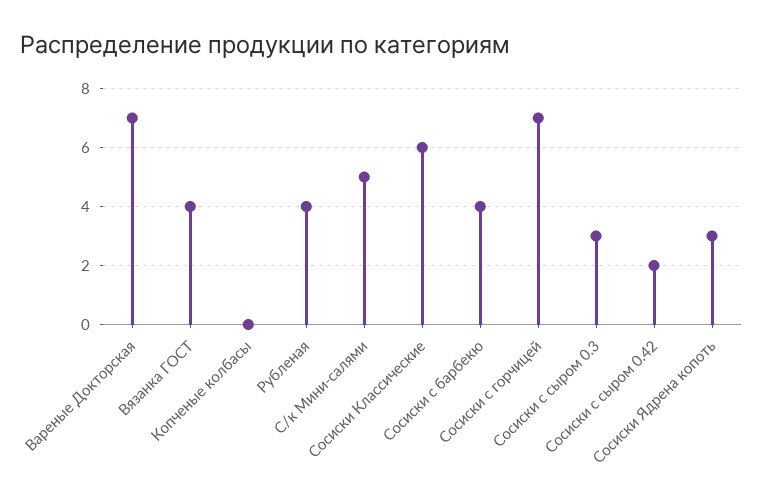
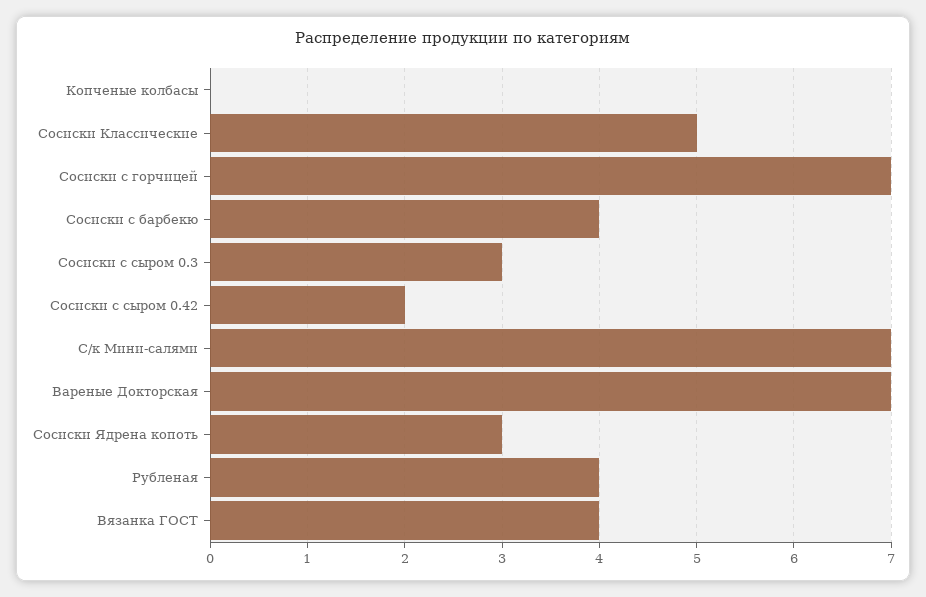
  {
    "Вареные Докторская": 7,
    "Вязанка ГОСТ": 4,
    "Копченые колбасы": 0,
    "Рубленая": 4,
-   "С/к Мини-салями": 5,
+   "С/к Мини-салями": 7,
-   "Сосиски Классические": 6,
+   "Сосиски Классические": 5,
    "Сосиски с барбекю": 4,
    "Сосиски с горчицей": 7,
    "Сосиски с сыром 0.3": 3,
    "Сосиски с сыром 0.42": 2,
    "Сосиски Ядрена копоть": 3
  }

